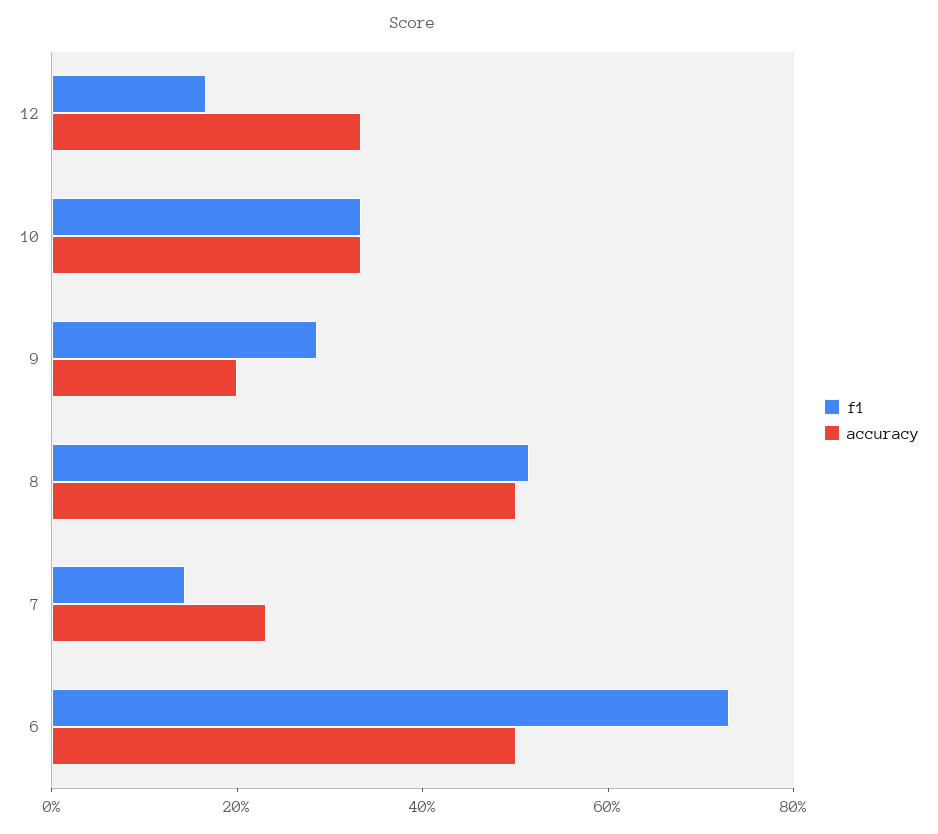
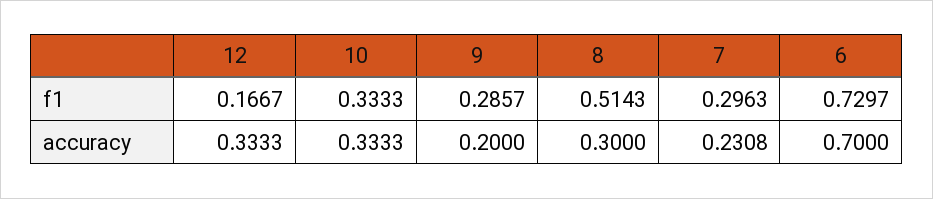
  {
    "f1": {
      "12": 0.1667,
      "10": 0.3333,
      "9": 0.2857,
      "8": 0.5143,
-     "7": 0.15,
+     "7": 0.2963,
      "6": 0.7297
    },
    "accuracy": {
      "12": 0.3333,
      "10": 0.3333,
      "9": 0.2,
-     "8": 0.5,
+     "8": 0.3,
      "7": 0.2308,
-     "6": 0.5
+     "6": 0.7
    }
  }

